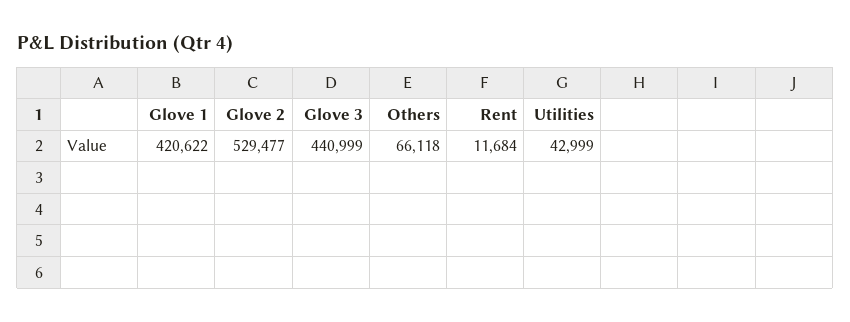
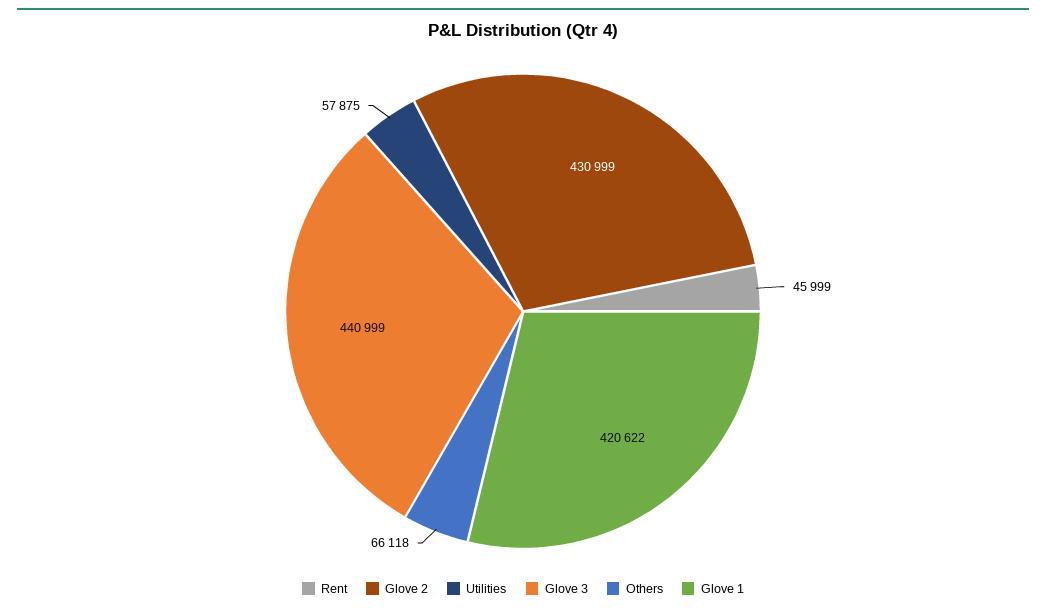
  {
    "Glove 1": 420622,
-   "Glove 2": 529477,
+   "Glove 2": 430999,
    "Glove 3": 440999,
    "Others": 66118,
-   "Rent": 11684,
+   "Rent": 45999,
-   "Utilities": 42999
+   "Utilities": 57875
  }

